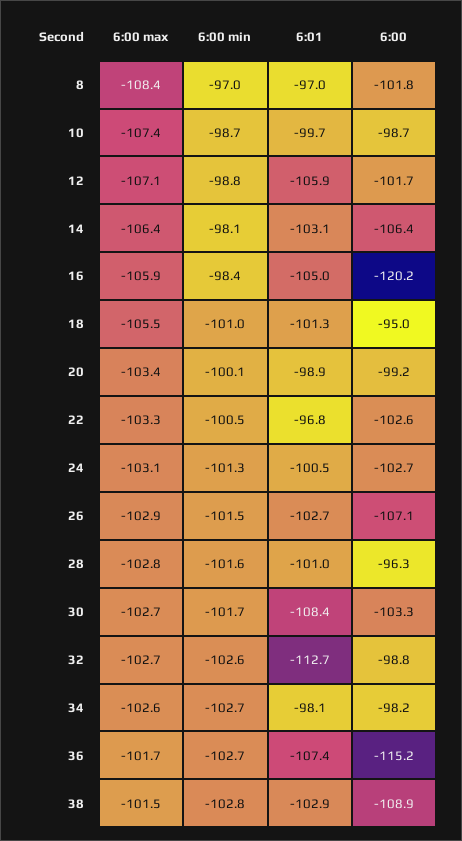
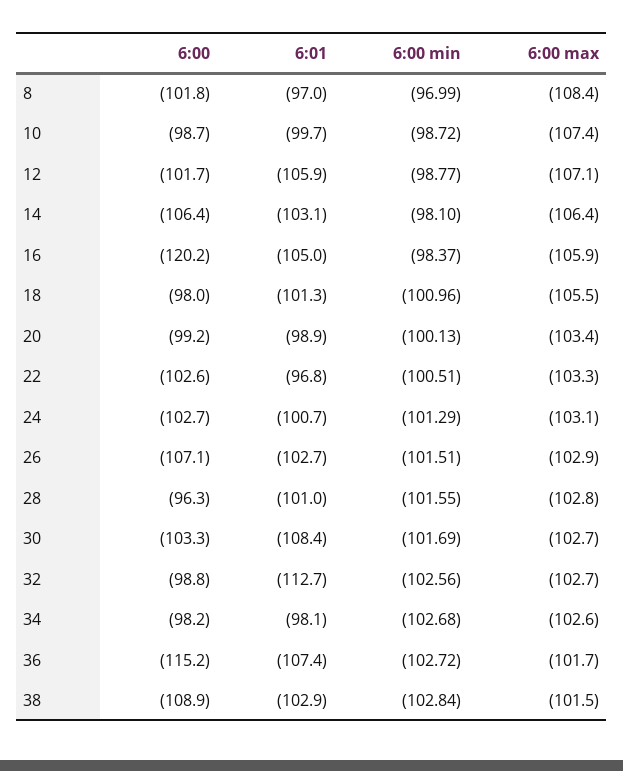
  {
    "6:00 max": {
      "8": -108.4,
      "10": -107.4,
      "12": -107.1,
      "14": -106.4,
      "16": -105.9,
      "18": -105.5,
      "20": -103.4,
      "22": -103.3,
      "24": -103.1,
      "26": -102.9,
      "28": -102.8,
      "30": -102.7,
      "32": -102.7,
      "34": -102.6,
      "36": -101.7,
      "38": -101.5
    },
    "6:00 min": {
      "8": -96.99,
      "10": -98.72,
      "12": -98.77,
      "14": -98.1,
      "16": -98.37,
      "18": -100.96,
      "20": -100.13,
      "22": -100.51,
      "24": -101.29,
      "26": -101.51,
      "28": -101.55,
      "30": -101.69,
      "32": -102.56,
      "34": -102.68,
      "36": -102.72,
      "38": -102.84
    },
    "6:01": {
      "8": -97,
      "10": -99.7,
      "12": -105.9,
      "14": -103.1,
      "16": -105,
      "18": -101.3,
      "20": -98.9,
      "22": -96.8,
-     "24": -100.5,
+     "24": -100.7,
      "26": -102.7,
      "28": -101,
      "30": -108.4,
      "32": -112.7,
      "34": -98.1,
      "36": -107.4,
      "38": -102.9
    },
    "6:00": {
      "8": -101.8,
      "10": -98.7,
      "12": -101.7,
      "14": -106.4,
      "16": -120.2,
-     "18": -95,
+     "18": -98,
      "20": -99.2,
      "22": -102.6,
      "24": -102.7,
      "26": -107.1,
      "28": -96.3,
      "30": -103.3,
      "32": -98.8,
      "34": -98.2,
      "36": -115.2,
      "38": -108.9
    }
  }

